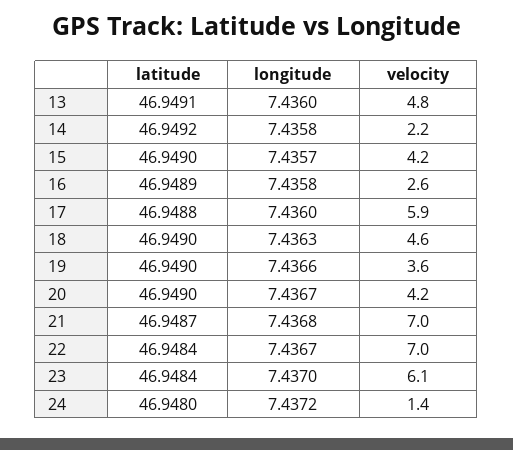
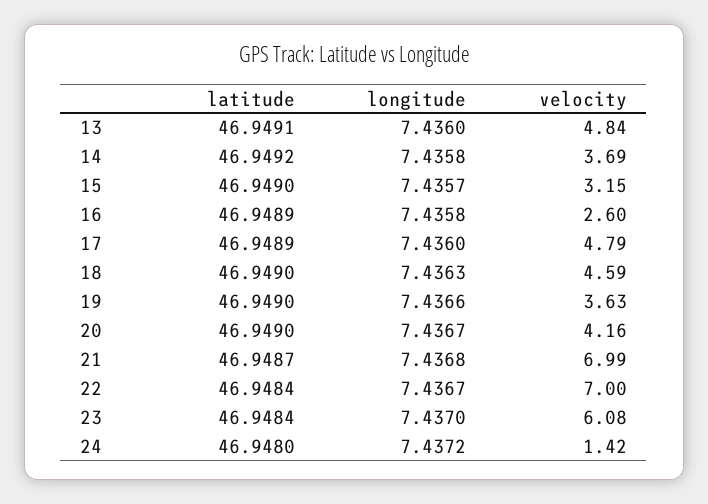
  {
    "latitude": {
      "13": 46.9491,
      "14": 46.9492,
      "15": 46.949,
      "16": 46.9489,
-     "17": 46.9488,
+     "17": 46.9489,
      "18": 46.949,
      "19": 46.949,
      "20": 46.949,
      "21": 46.9487,
      "22": 46.9484,
      "23": 46.9484,
      "24": 46.948
    },
    "longitude": {
      "13": 7.436,
      "14": 7.4358,
      "15": 7.4357,
      "16": 7.4358,
      "17": 7.436,
      "18": 7.4363,
      "19": 7.4366,
      "20": 7.4367,
      "21": 7.4368,
      "22": 7.4367,
      "23": 7.437,
      "24": 7.4372
    },
    "velocity": {
      "13": 4.84,
-     "14": 2.2,
+     "14": 3.69,
-     "15": 4.2,
+     "15": 3.15,
      "16": 2.6,
-     "17": 5.9,
+     "17": 4.79,
      "18": 4.59,
      "19": 3.63,
      "20": 4.16,
      "21": 6.99,
      "22": 7,
      "23": 6.08,
      "24": 1.42
    }
  }

